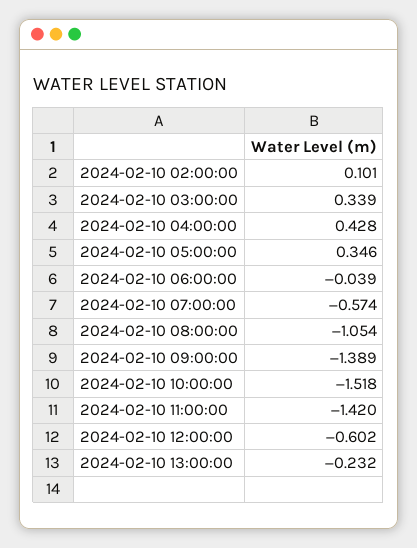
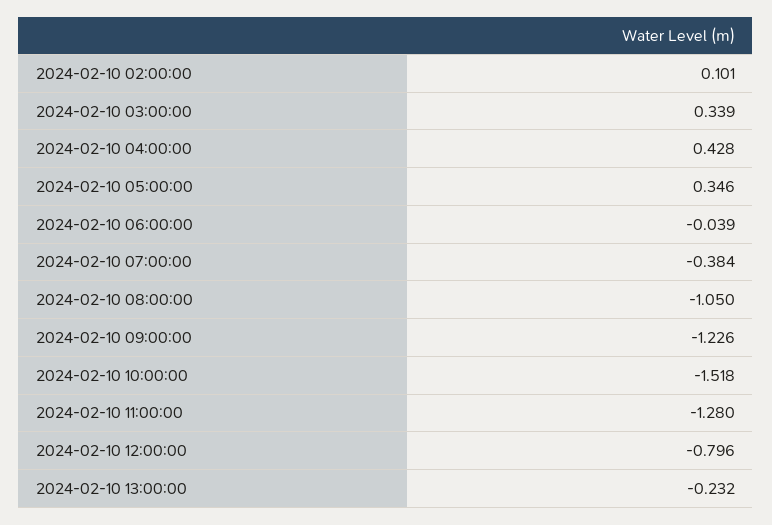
  {
    "2024-02-10 02:00:00": 0.101,
    "2024-02-10 03:00:00": 0.339,
    "2024-02-10 04:00:00": 0.428,
    "2024-02-10 05:00:00": 0.346,
    "2024-02-10 06:00:00": -0.039,
-   "2024-02-10 07:00:00": -0.574,
+   "2024-02-10 07:00:00": -0.384,
-   "2024-02-10 08:00:00": -1.054,
+   "2024-02-10 08:00:00": -1.05,
-   "2024-02-10 09:00:00": -1.389,
+   "2024-02-10 09:00:00": -1.226,
    "2024-02-10 10:00:00": -1.518,
-   "2024-02-10 11:00:00": -1.42,
+   "2024-02-10 11:00:00": -1.28,
-   "2024-02-10 12:00:00": -0.602,
+   "2024-02-10 12:00:00": -0.796,
    "2024-02-10 13:00:00": -0.232
  }

